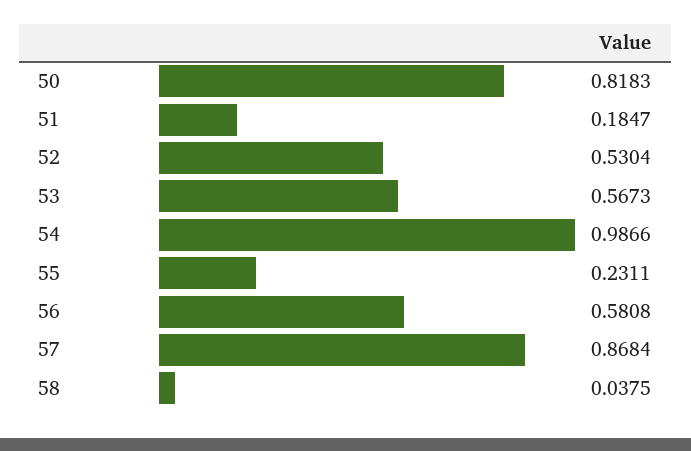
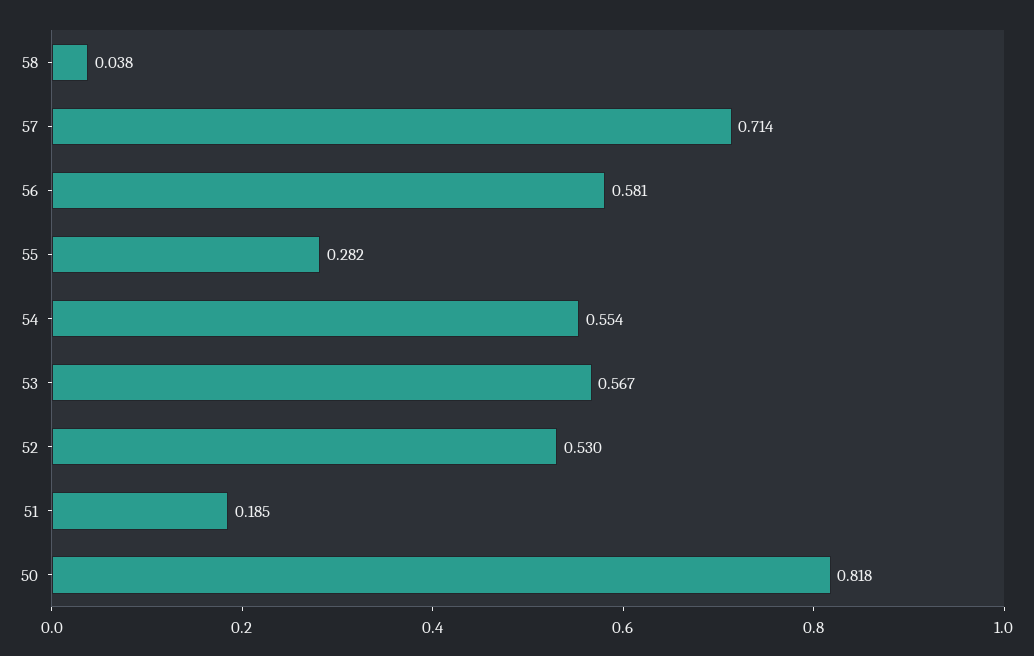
  {
    "50": 0.8183,
    "51": 0.1847,
    "52": 0.5304,
    "53": 0.5673,
-   "54": 0.9866,
+   "54": 0.554,
-   "55": 0.2311,
+   "55": 0.282,
    "56": 0.5808,
-   "57": 0.8684,
+   "57": 0.714,
    "58": 0.0375
  }

